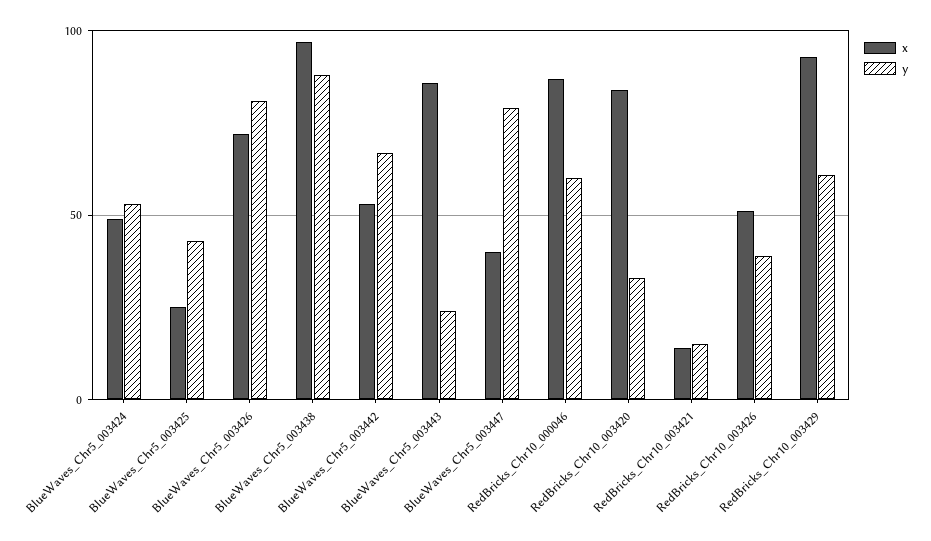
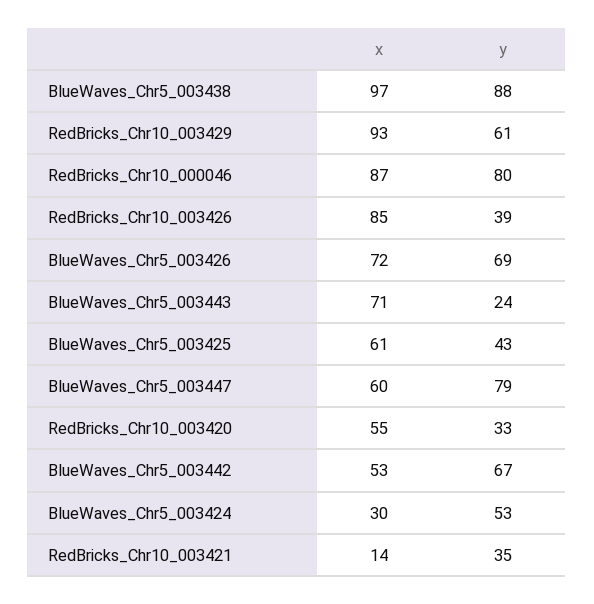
  {
    "x": {
-     "BlueWaves_Chr5_003424": 50,
+     "BlueWaves_Chr5_003424": 30,
-     "BlueWaves_Chr5_003425": 25,
+     "BlueWaves_Chr5_003425": 61,
      "BlueWaves_Chr5_003426": 72,
      "BlueWaves_Chr5_003438": 97,
      "BlueWaves_Chr5_003442": 53,
-     "BlueWaves_Chr5_003443": 85,
+     "BlueWaves_Chr5_003443": 71,
-     "BlueWaves_Chr5_003447": 40,
+     "BlueWaves_Chr5_003447": 60,
      "RedBricks_Chr10_000046": 87,
-     "RedBricks_Chr10_003420": 85,
+     "RedBricks_Chr10_003420": 55,
      "RedBricks_Chr10_003421": 14,
-     "RedBricks_Chr10_003426": 50,
+     "RedBricks_Chr10_003426": 85,
      "RedBricks_Chr10_003429": 93
    },
    "y": {
      "BlueWaves_Chr5_003424": 53,
      "BlueWaves_Chr5_003425": 43,
-     "BlueWaves_Chr5_003426": 80,
+     "BlueWaves_Chr5_003426": 69,
      "BlueWaves_Chr5_003438": 88,
      "BlueWaves_Chr5_003442": 67,
      "BlueWaves_Chr5_003443": 24,
      "BlueWaves_Chr5_003447": 79,
-     "RedBricks_Chr10_000046": 60,
+     "RedBricks_Chr10_000046": 80,
      "RedBricks_Chr10_003420": 33,
-     "RedBricks_Chr10_003421": 15,
+     "RedBricks_Chr10_003421": 35,
      "RedBricks_Chr10_003426": 39,
      "RedBricks_Chr10_003429": 61
    }
  }

